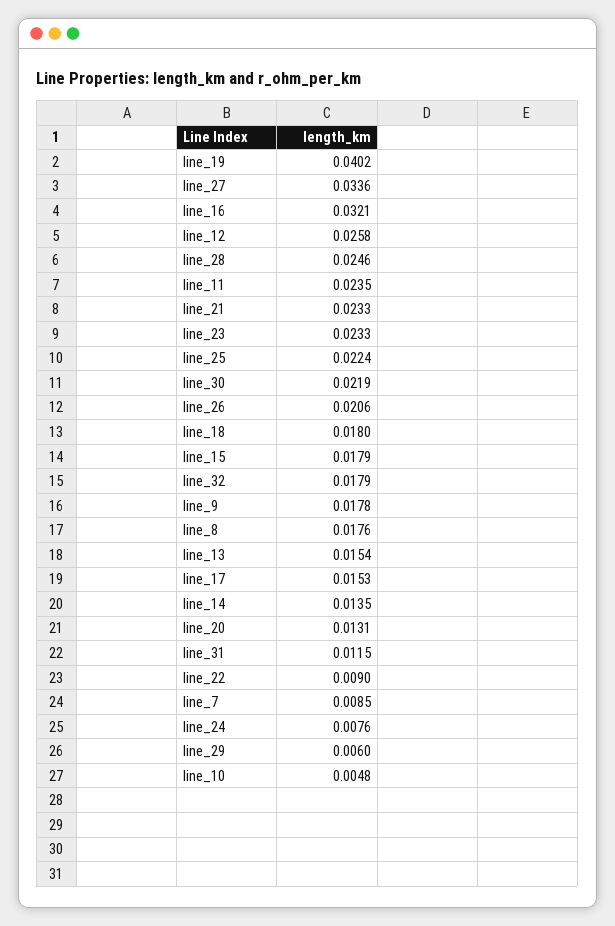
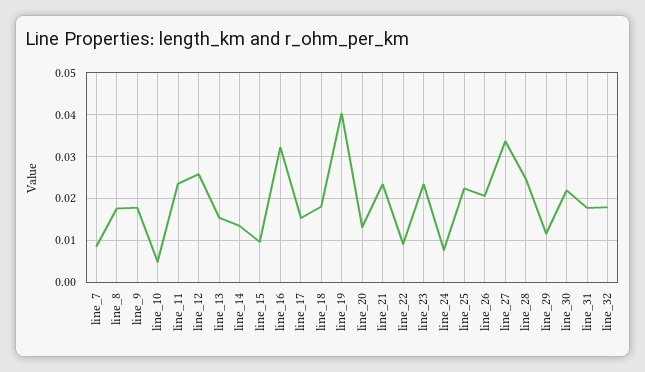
  {
    "line_19": 0.0402,
    "line_27": 0.0336,
    "line_16": 0.0321,
    "line_12": 0.0258,
    "line_28": 0.0246,
    "line_11": 0.0235,
    "line_21": 0.0233,
    "line_23": 0.0233,
    "line_25": 0.0224,
    "line_30": 0.0219,
    "line_26": 0.0206,
    "line_18": 0.018,
-   "line_15": 0.0179,
+   "line_15": 0.01,
    "line_32": 0.0179,
    "line_9": 0.0178,
    "line_8": 0.0176,
    "line_13": 0.0154,
    "line_17": 0.0153,
    "line_14": 0.0135,
    "line_20": 0.0131,
-   "line_31": 0.0115,
+   "line_31": 0.018,
    "line_22": 0.009,
    "line_7": 0.0085,
    "line_24": 0.0076,
-   "line_29": 0.006,
+   "line_29": 0.012,
    "line_10": 0.0048
  }

